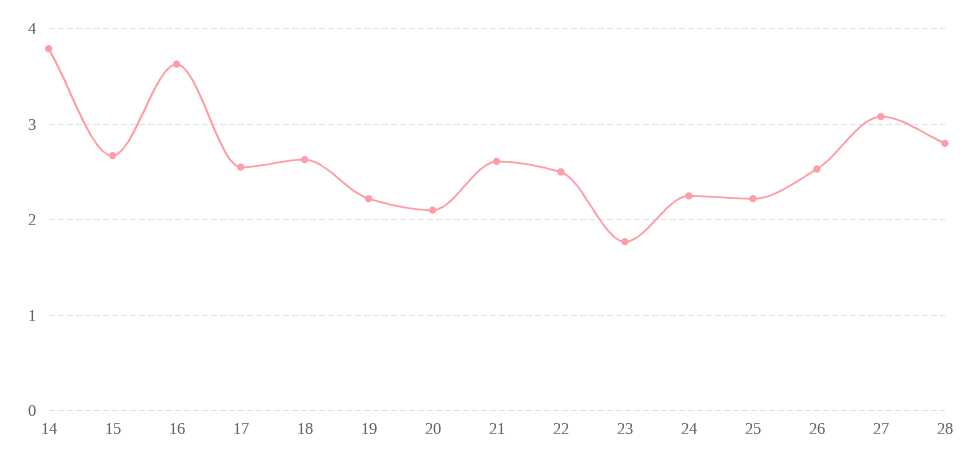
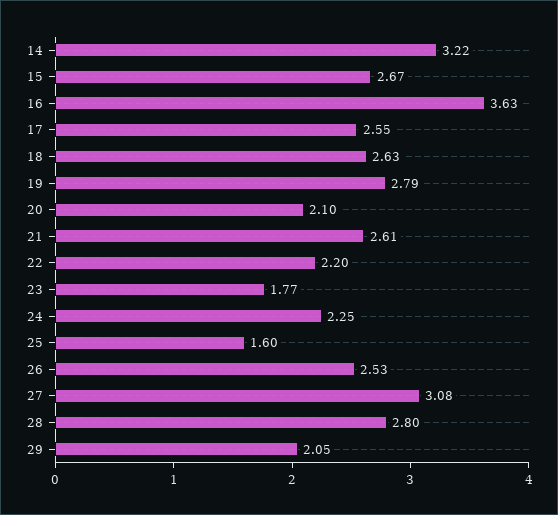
  {
-   "14": 3.8,
+   "14": 3.22,
    "15": 2.67,
    "16": 3.63,
    "17": 2.55,
    "18": 2.63,
-   "19": 2.2,
+   "19": 2.79,
    "20": 2.1,
    "21": 2.61,
-   "22": 2.5,
+   "22": 2.2,
    "23": 1.77,
    "24": 2.25,
-   "25": 2.2,
+   "25": 1.6,
    "26": 2.53,
    "27": 3.08,
-   "28": 2.8
+   "28": 2.8,
+   "29": 2.05
  }

